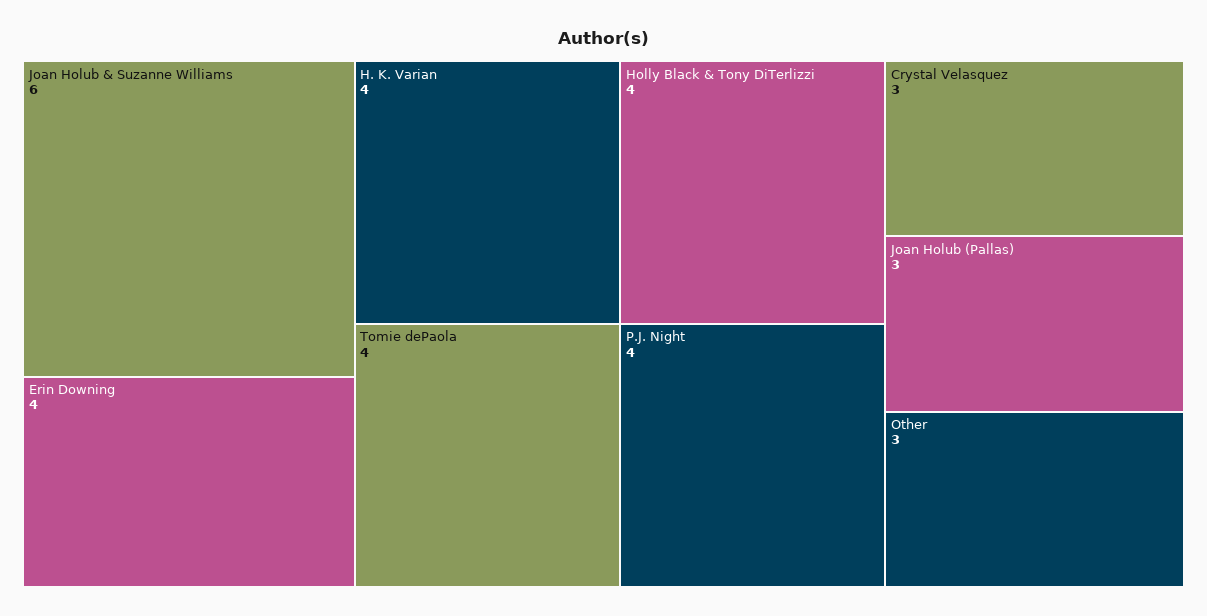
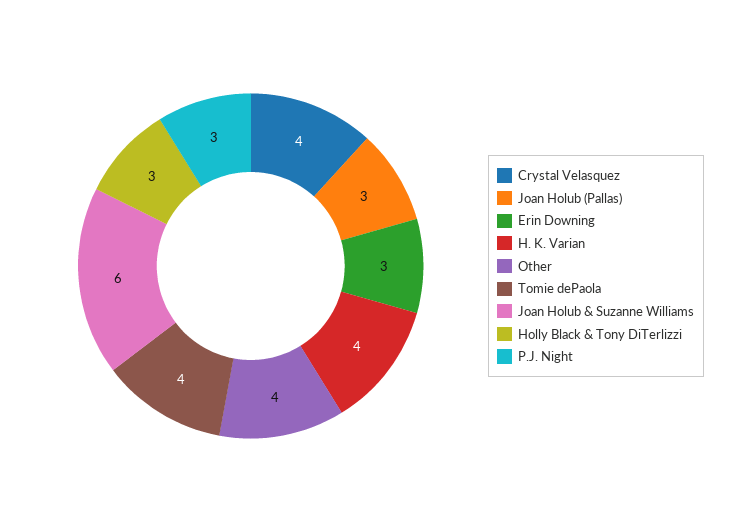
  {
    "Joan Holub & Suzanne Williams": 6,
-   "Erin Downing": 4,
+   "Erin Downing": 3,
    "H. K. Varian": 4,
    "Tomie dePaola": 4,
-   "Holly Black & Tony DiTerlizzi": 4,
+   "Holly Black & Tony DiTerlizzi": 3,
-   "P.J. Night": 4,
+   "P.J. Night": 3,
-   "Crystal Velasquez": 3,
+   "Crystal Velasquez": 4,
    "Joan Holub (Pallas)": 3,
-   "Other": 3
+   "Other": 4
  }

